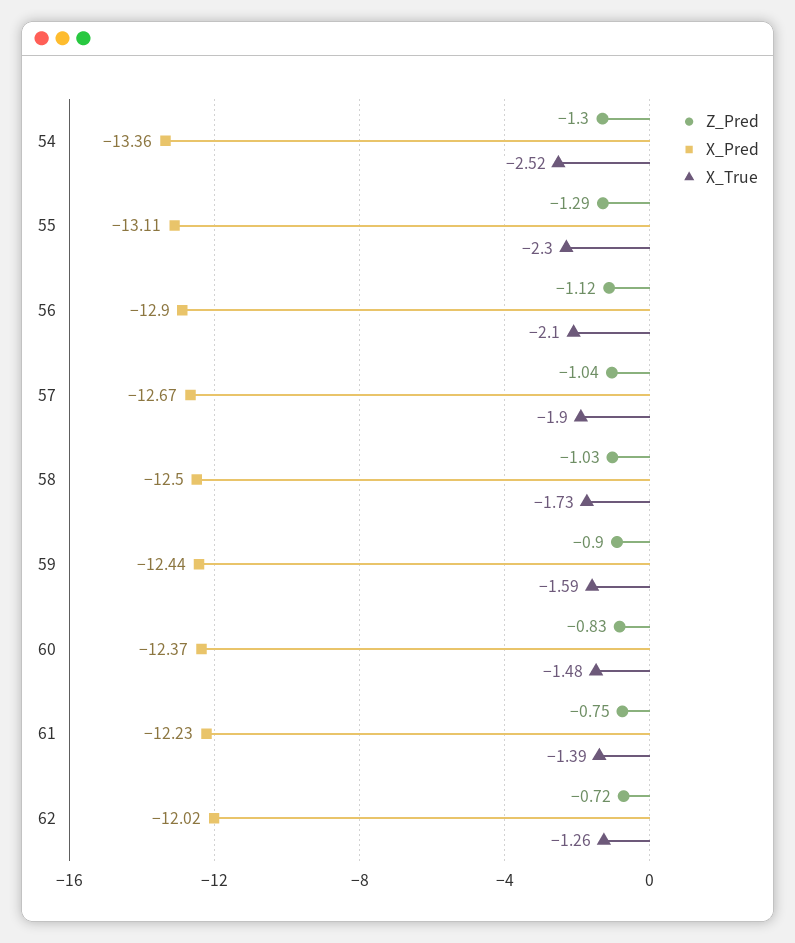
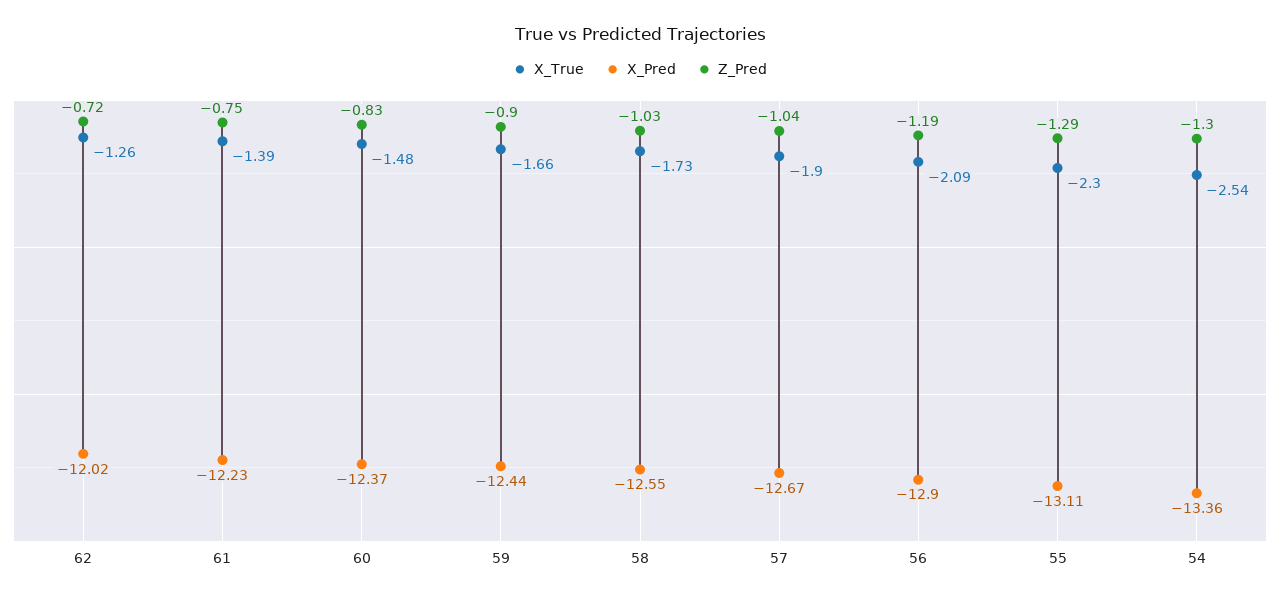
  {
    "Z_Pred": {
      "54": -1.3,
      "55": -1.29,
-     "56": -1.12,
+     "56": -1.19,
      "57": -1.04,
      "58": -1.03,
      "59": -0.9,
      "60": -0.83,
      "61": -0.75,
      "62": -0.72
    },
    "X_Pred": {
      "54": -13.36,
      "55": -13.11,
      "56": -12.9,
      "57": -12.67,
-     "58": -12.5,
+     "58": -12.55,
      "59": -12.44,
      "60": -12.37,
      "61": -12.23,
      "62": -12.02
    },
    "X_True": {
-     "54": -2.52,
+     "54": -2.54,
      "55": -2.3,
-     "56": -2.1,
+     "56": -2.09,
      "57": -1.9,
      "58": -1.73,
-     "59": -1.59,
+     "59": -1.66,
      "60": -1.48,
      "61": -1.39,
      "62": -1.26
    }
  }

